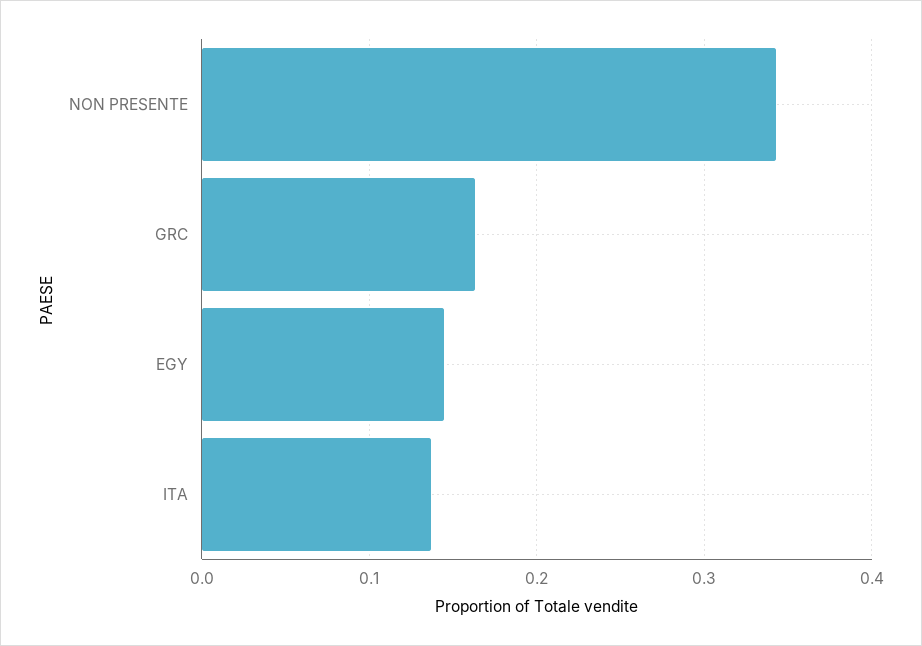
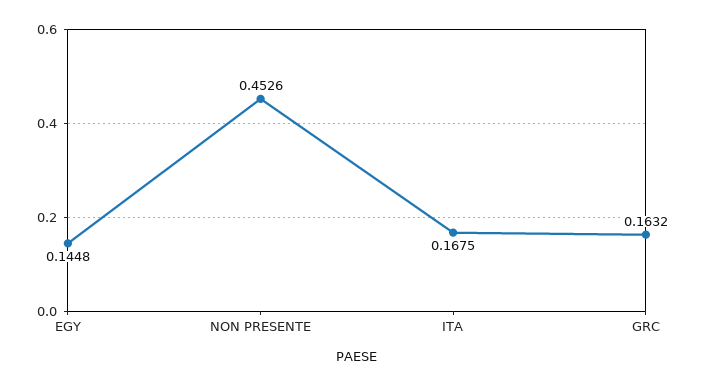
  {
-   "NON PRESENTE": 0.34,
+   "NON PRESENTE": 0.4526,
    "GRC": 0.1632,
    "EGY": 0.1448,
-   "ITA": 0.14
+   "ITA": 0.1675
  }

